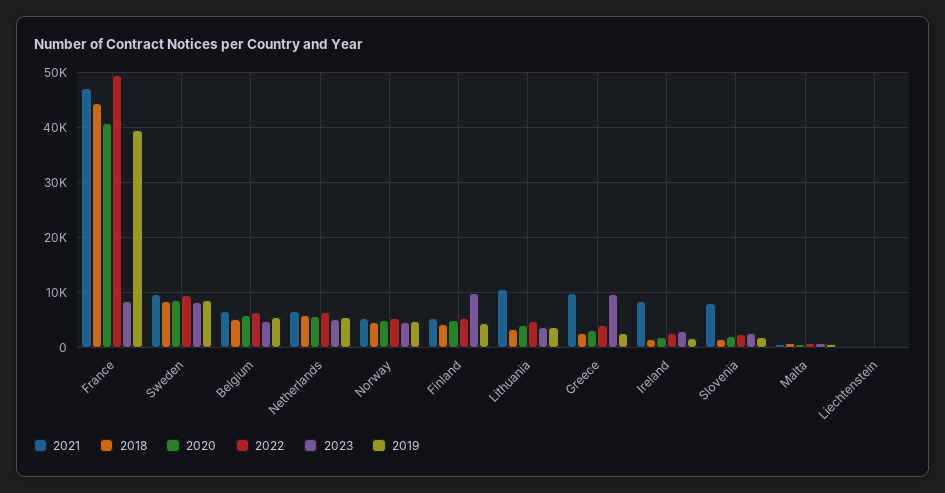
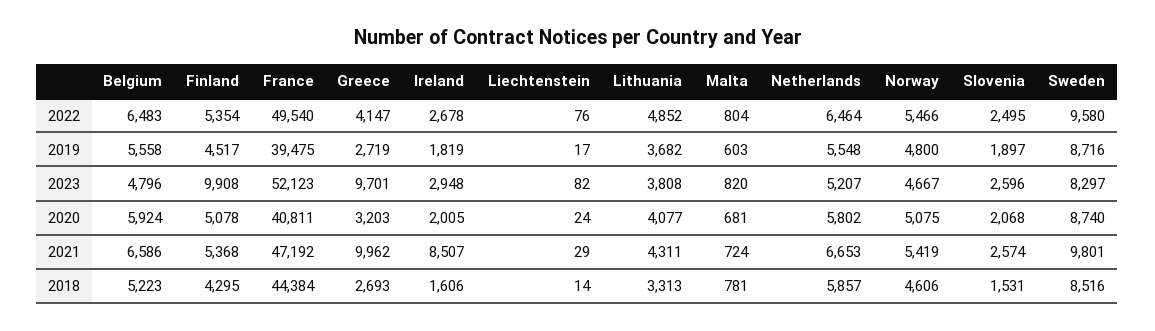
  {
    "2021": {
      "France": 47192,
      "Sweden": 9801,
      "Belgium": 6586,
      "Netherlands": 6653,
      "Norway": 5419,
      "Finland": 5368,
-     "Lithuania": 10000,
+     "Lithuania": 4311,
      "Greece": 9962,
      "Ireland": 8507,
-     "Slovenia": 8000,
+     "Slovenia": 2574,
      "Malta": 724,
      "Liechtenstein": 29
    },
    "2018": {
      "France": 44384,
      "Sweden": 8516,
      "Belgium": 5223,
      "Netherlands": 5857,
      "Norway": 4606,
      "Finland": 4295,
      "Lithuania": 3313,
      "Greece": 2693,
      "Ireland": 1606,
      "Slovenia": 1531,
      "Malta": 781,
      "Liechtenstein": 14
    },
    "2020": {
      "France": 40811,
      "Sweden": 8740,
      "Belgium": 5924,
      "Netherlands": 5802,
      "Norway": 5075,
      "Finland": 5078,
      "Lithuania": 4077,
      "Greece": 3203,
      "Ireland": 2005,
      "Slovenia": 2068,
      "Malta": 681,
      "Liechtenstein": 24
    },
    "2022": {
      "France": 49540,
      "Sweden": 9580,
      "Belgium": 6483,
      "Netherlands": 6464,
      "Norway": 5466,
      "Finland": 5354,
      "Lithuania": 4852,
      "Greece": 4147,
      "Ireland": 2678,
      "Slovenia": 2495,
      "Malta": 804,
      "Liechtenstein": 76
    },
    "2023": {
-     "France": 8000,
+     "France": 52123,
      "Sweden": 8297,
      "Belgium": 4796,
      "Netherlands": 5207,
      "Norway": 4667,
      "Finland": 9908,
      "Lithuania": 3808,
      "Greece": 9701,
      "Ireland": 2948,
      "Slovenia": 2596,
      "Malta": 820,
      "Liechtenstein": 82
    },
    "2019": {
      "France": 39475,
      "Sweden": 8716,
      "Belgium": 5558,
      "Netherlands": 5548,
      "Norway": 4800,
      "Finland": 4517,
      "Lithuania": 3682,
      "Greece": 2719,
      "Ireland": 1819,
      "Slovenia": 1897,
      "Malta": 603,
      "Liechtenstein": 17
    }
  }

